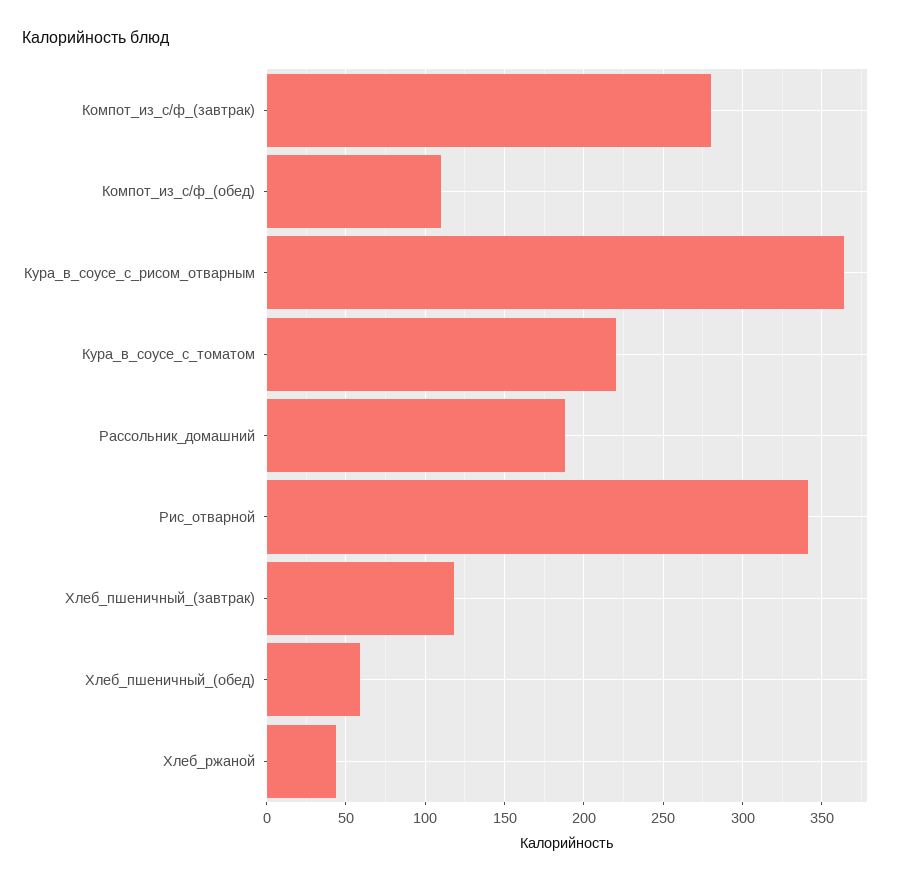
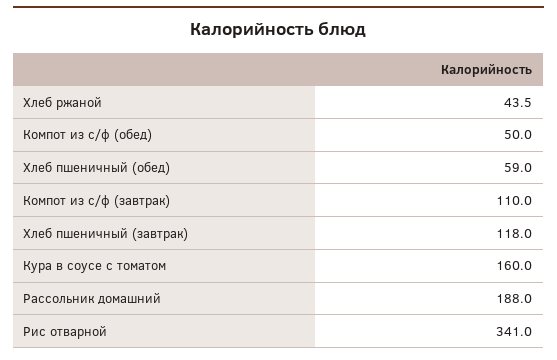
  {
-   "Компот_из_с/ф_(завтрак)": 280,
+   "Компот_из_с/ф_(завтрак)": 110,
-   "Компот_из_с/ф_(обед)": 110,
+   "Компот_из_с/ф_(обед)": 50,
-   "Кура_в_соусе_с_рисом_отварным": 365,
-   "Кура_в_соусе_с_томатом": 220,
+   "Кура_в_соусе_с_томатом": 160,
    "Рассольник_домашний": 188,
    "Рис_отварной": 341,
    "Хлеб_пшеничный_(завтрак)": 118,
    "Хлеб_пшеничный_(обед)": 59,
    "Хлеб_ржаной": 43.5
  }

